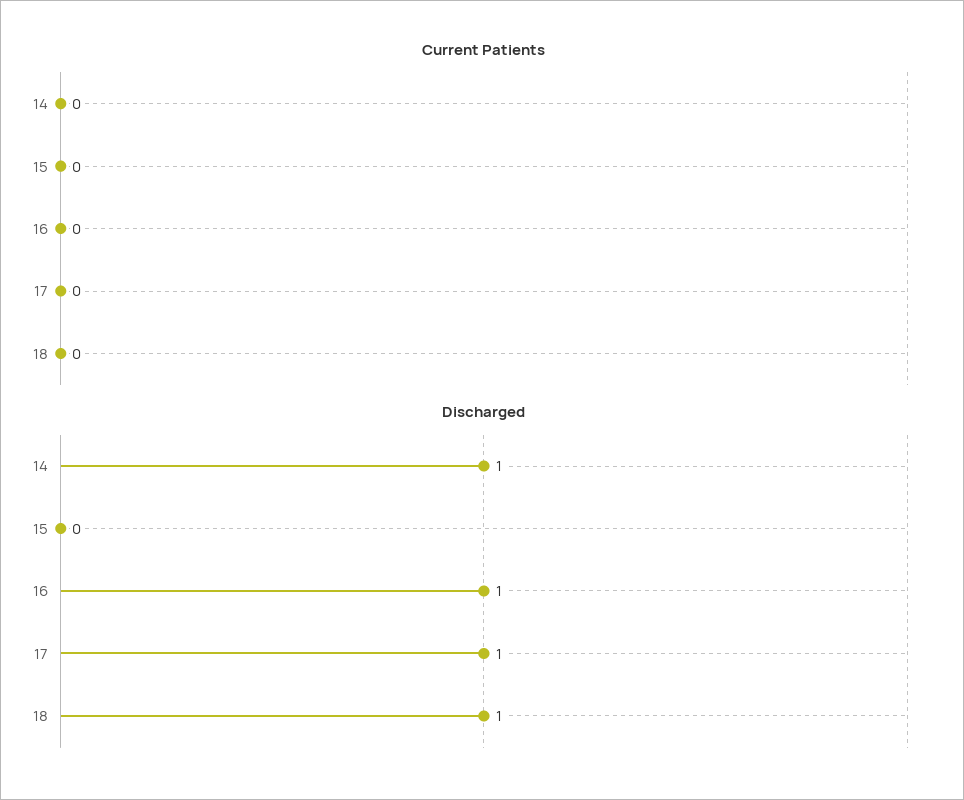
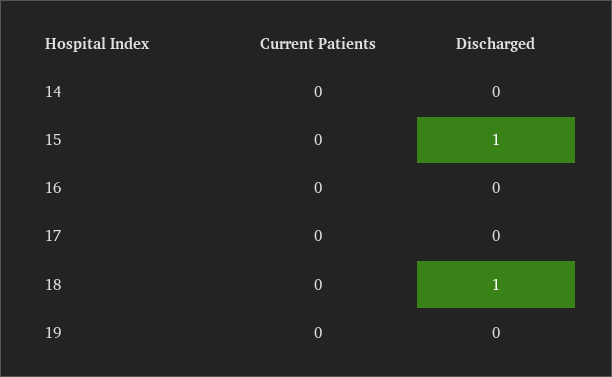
  {
    "Current Patients": {
      "14": 0,
      "15": 0,
      "16": 0,
      "17": 0,
-     "18": 0
+     "18": 0,
+     "19": 0
    },
    "Discharged": {
-     "14": 1,
+     "14": 0,
-     "15": 0,
+     "15": 1,
-     "16": 1,
+     "16": 0,
-     "17": 1,
+     "17": 0,
-     "18": 1
+     "18": 1,
+     "19": 0
    }
  }

